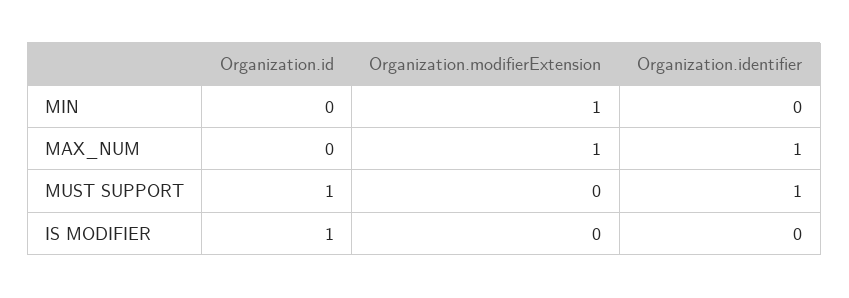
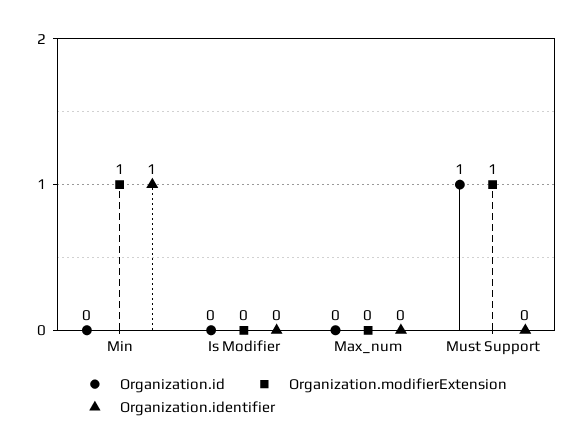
  {
    "Organization.id": {
      "MIN": 0,
      "MAX_NUM": 0,
      "MUST SUPPORT": 1,
-     "IS MODIFIER": 1
+     "IS MODIFIER": 0
    },
    "Organization.modifierExtension": {
      "MIN": 1,
-     "MAX_NUM": 1,
+     "MAX_NUM": 0,
-     "MUST SUPPORT": 0,
+     "MUST SUPPORT": 1,
      "IS MODIFIER": 0
    },
    "Organization.identifier": {
-     "MIN": 0,
+     "MIN": 1,
-     "MAX_NUM": 1,
+     "MAX_NUM": 0,
-     "MUST SUPPORT": 1,
+     "MUST SUPPORT": 0,
      "IS MODIFIER": 0
    }
  }

